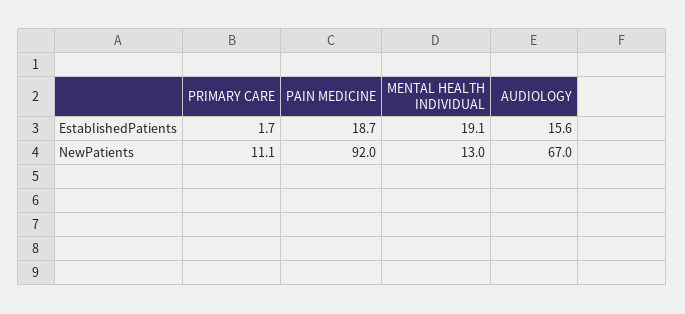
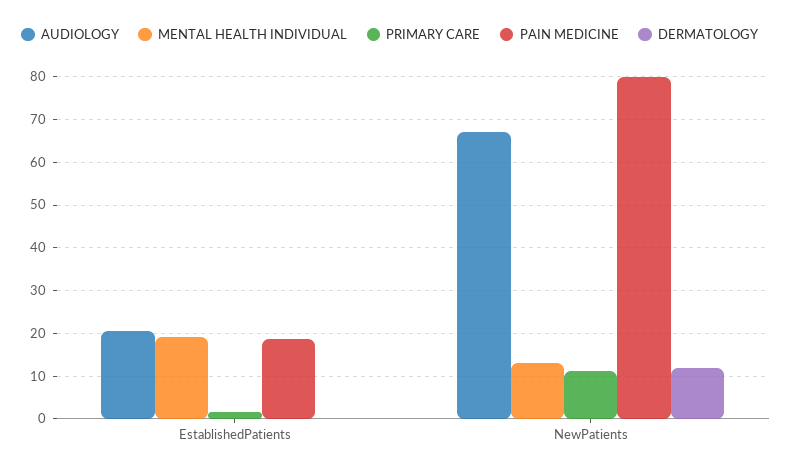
  {
    "PRIMARY CARE": {
      "EstablishedPatients": 1.7,
      "NewPatients": 11.1
    },
    "PAIN MEDICINE": {
      "EstablishedPatients": 18.7,
-     "NewPatients": 92
+     "NewPatients": 80
    },
    "MENTAL HEALTH INDIVIDUAL": {
      "EstablishedPatients": 19.1,
      "NewPatients": 13
    },
    "AUDIOLOGY": {
-     "EstablishedPatients": 15.6,
+     "EstablishedPatients": 20,
      "NewPatients": 67
-   }
+   },
+   "DERMATOLOGY": {
+     "EstablishedPatients": 0,
+     "NewPatients": 12
+   }
  }

